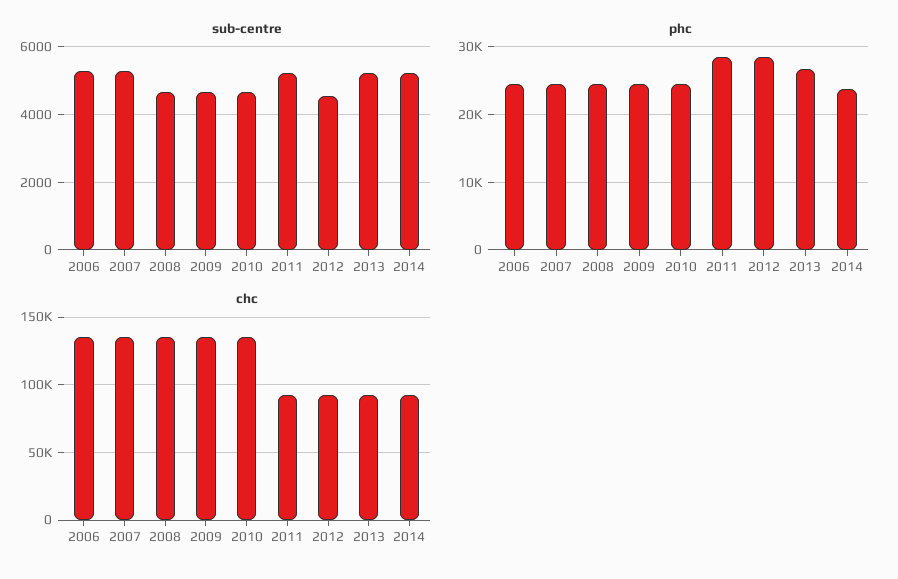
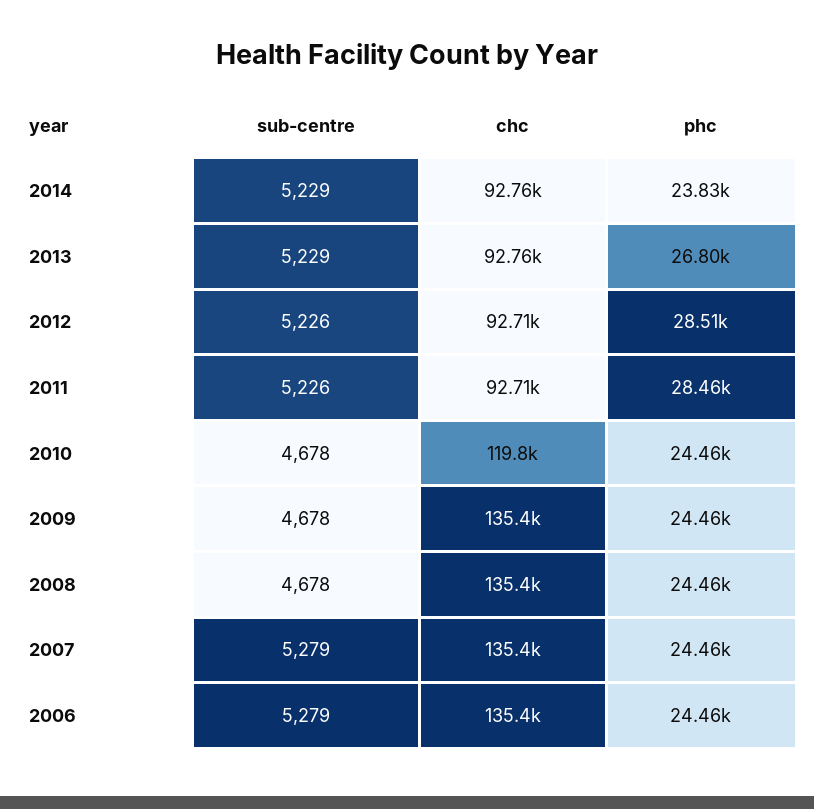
  {
    "sub-centre": {
      "2006": 5279,
      "2007": 5279,
      "2008": 4678,
      "2009": 4678,
      "2010": 4678,
      "2011": 5226,
-     "2012": 4600,
+     "2012": 5226,
      "2013": 5229,
      "2014": 5229
    },
    "phc": {
      "2006": 24460,
      "2007": 24460,
      "2008": 24460,
      "2009": 24460,
      "2010": 24460,
      "2011": 28460,
      "2012": 28510,
      "2013": 26800,
      "2014": 23830
    },
    "chc": {
      "2006": 135400,
      "2007": 135400,
      "2008": 135400,
      "2009": 135400,
-     "2010": 135000,
+     "2010": 119800,
      "2011": 92710,
      "2012": 92710,
      "2013": 92760,
      "2014": 92760
    }
  }

